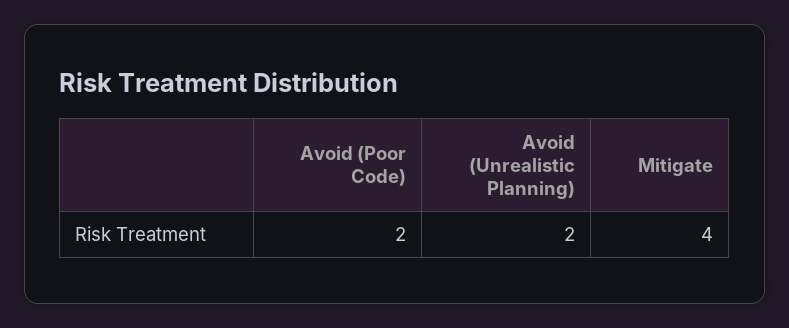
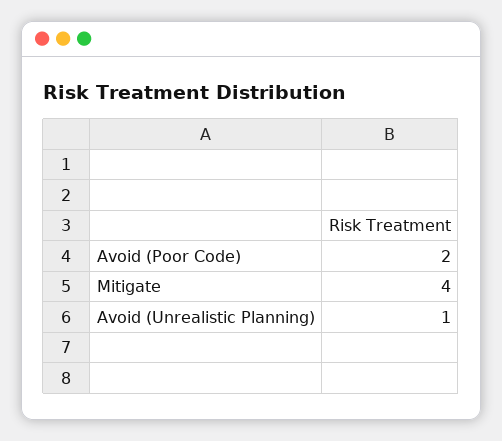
  {
    "Avoid (Poor Code)": 2,
-   "Avoid (Unrealistic Planning)": 2,
+   "Avoid (Unrealistic Planning)": 1,
    "Mitigate": 4
  }

